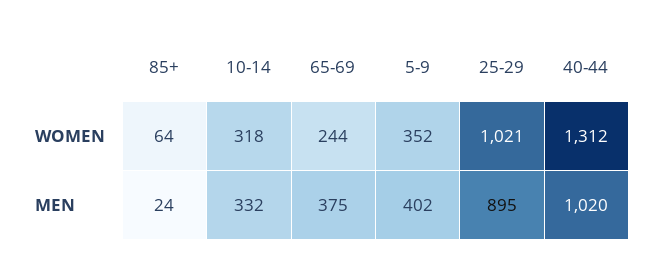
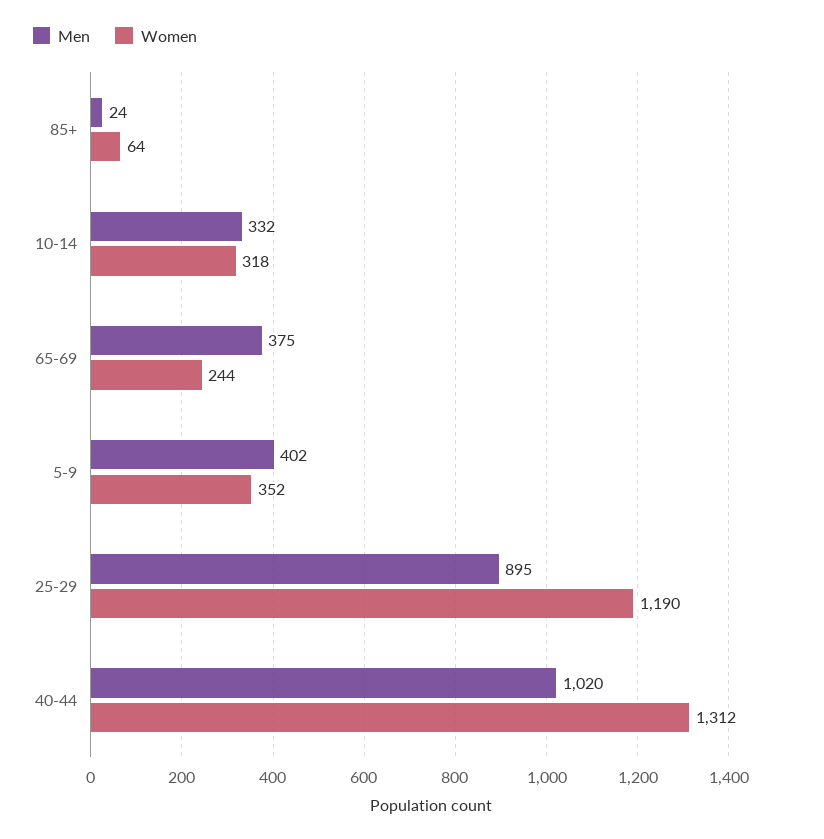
  {
    "WOMEN": {
      "85+": 64,
      "10-14": 318,
      "65-69": 244,
      "5-9": 352,
-     "25-29": 1021,
+     "25-29": 1190,
      "40-44": 1312
    },
    "MEN": {
      "85+": 24,
      "10-14": 332,
      "65-69": 375,
      "5-9": 402,
      "25-29": 895,
      "40-44": 1020
    }
  }

